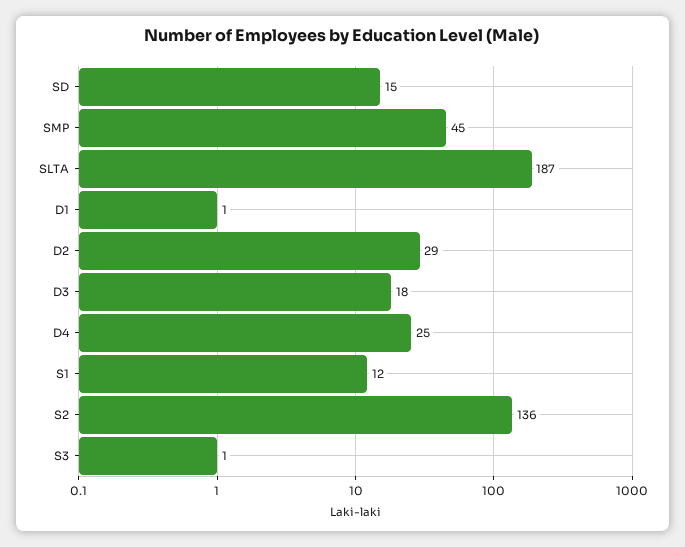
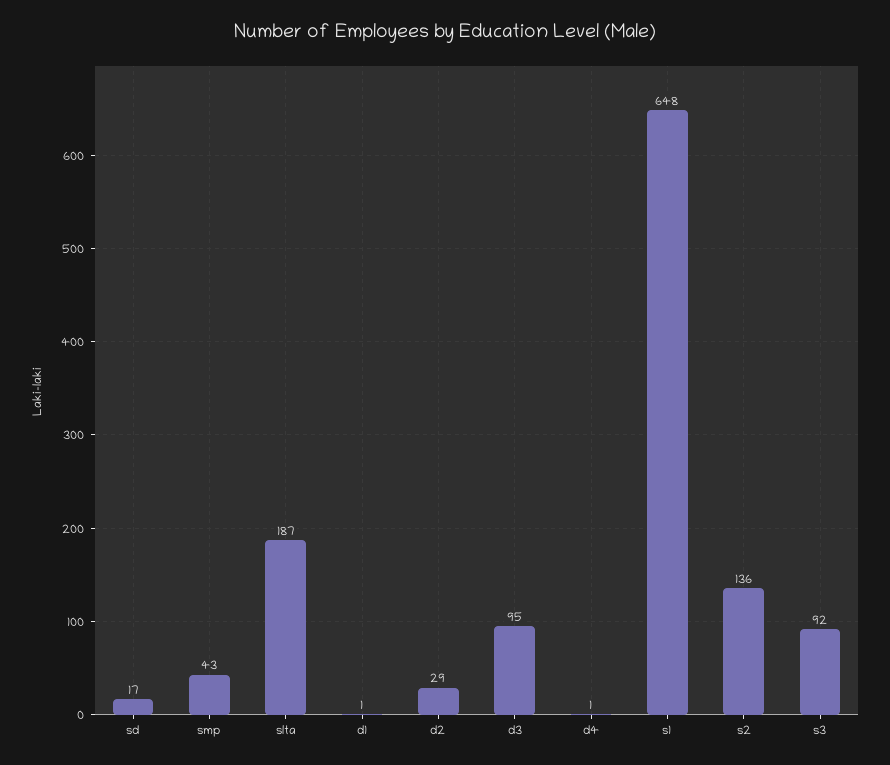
  {
-   "SD": 15,
+   "SD": 17,
-   "SMP": 45,
+   "SMP": 43,
    "SLTA": 187,
    "D1": 1,
    "D2": 29,
-   "D3": 18,
+   "D3": 95,
-   "D4": 25,
+   "D4": 1,
-   "S1": 12,
+   "S1": 648,
    "S2": 136,
-   "S3": 1
+   "S3": 92
  }

